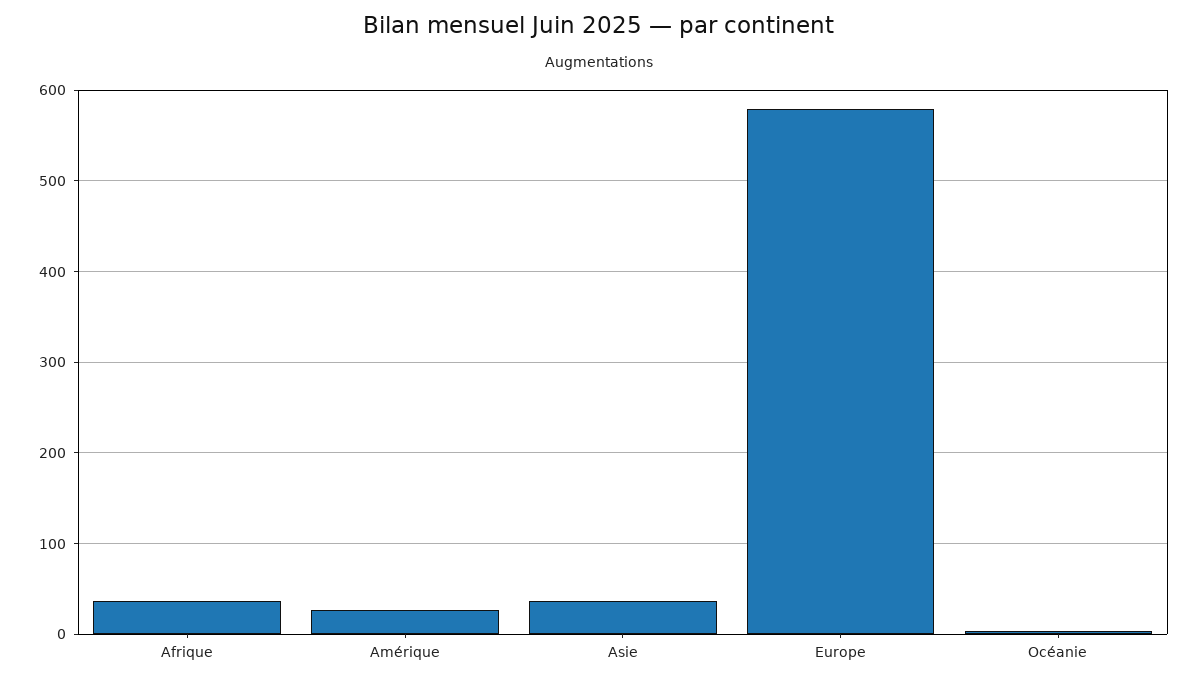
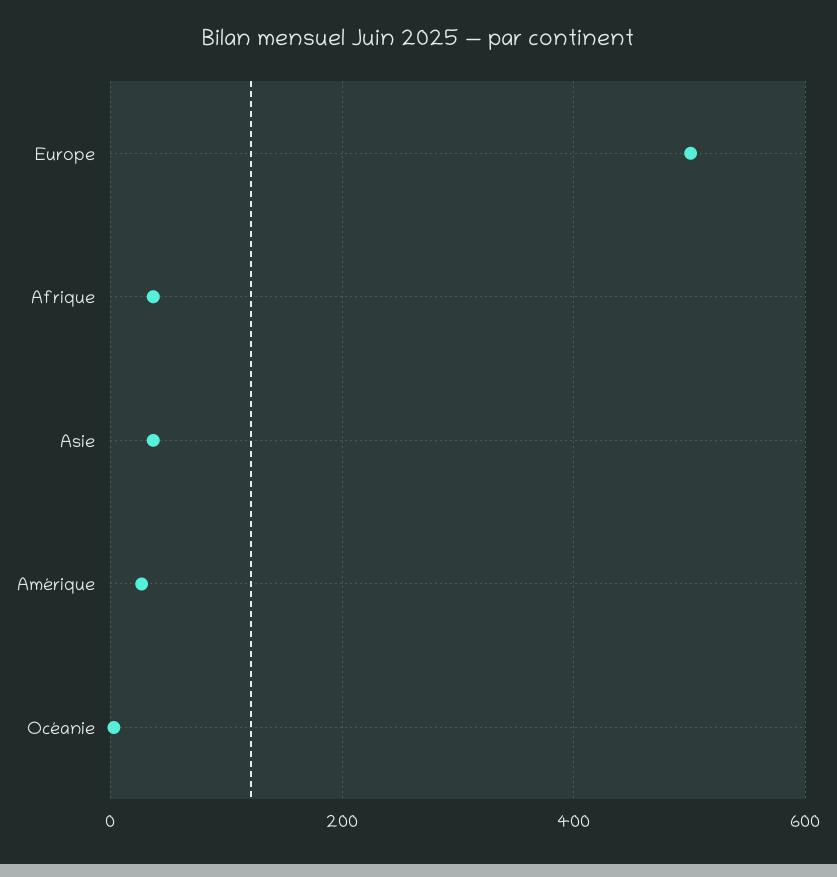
  {
    "Afrique": 40,
    "Amérique": 30,
    "Asie": 40,
-   "Europe": 580,
+   "Europe": 500,
    "Océanie": 0
  }

